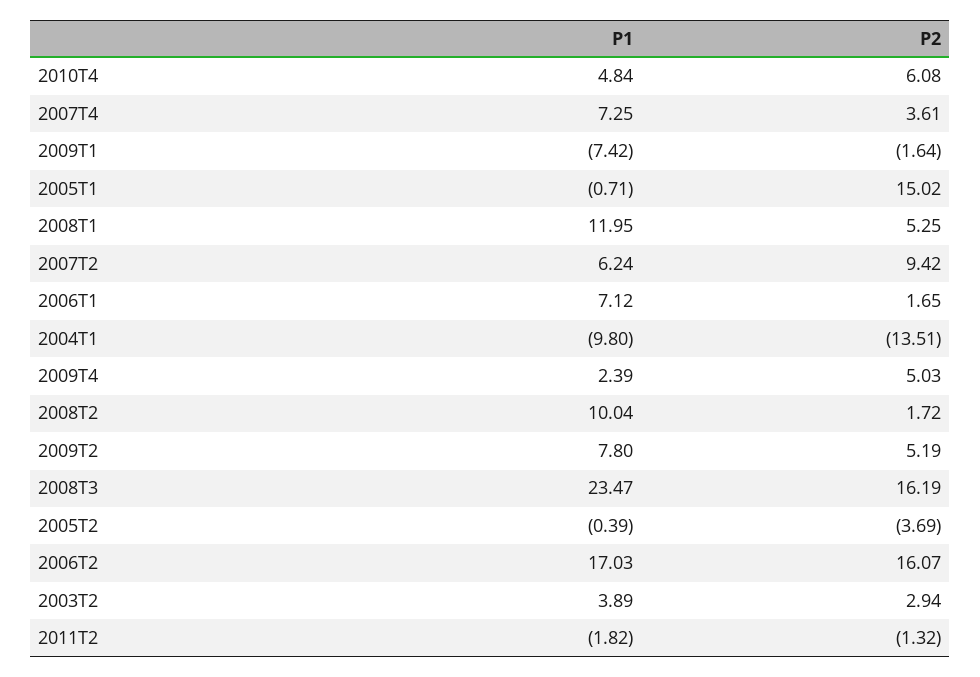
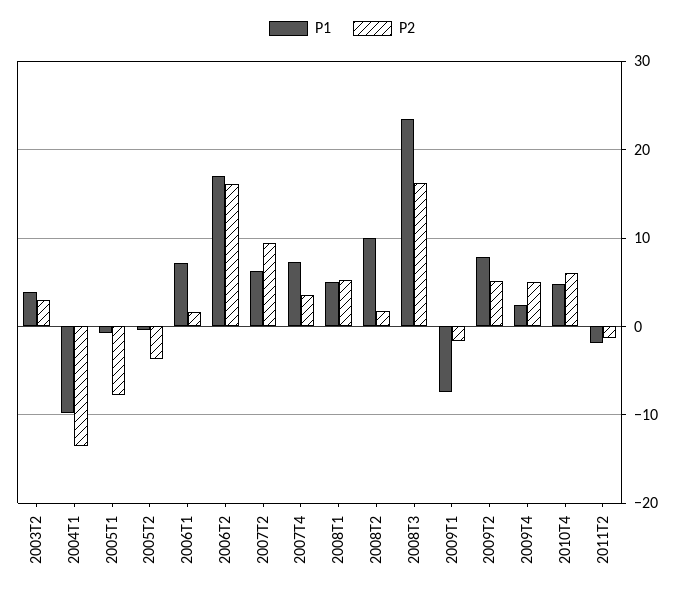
  {
    "P1": {
      "2010T4": 4.84,
      "2007T4": 7.25,
      "2009T1": -7.42,
      "2005T1": -0.71,
-     "2008T1": 11.95,
+     "2008T1": 5,
      "2007T2": 6.24,
      "2006T1": 7.12,
      "2004T1": -9.8,
      "2009T4": 2.39,
      "2008T2": 10.04,
      "2009T2": 7.8,
      "2008T3": 23.47,
      "2005T2": -0.39,
      "2006T2": 17.03,
      "2003T2": 3.89,
      "2011T2": -1.82
    },
    "P2": {
      "2010T4": 6.08,
      "2007T4": 3.61,
      "2009T1": -1.64,
-     "2005T1": 15.02,
+     "2005T1": -8,
      "2008T1": 5.25,
      "2007T2": 9.42,
      "2006T1": 1.65,
      "2004T1": -13.51,
      "2009T4": 5.03,
      "2008T2": 1.72,
      "2009T2": 5.19,
      "2008T3": 16.19,
      "2005T2": -3.69,
      "2006T2": 16.07,
      "2003T2": 2.94,
      "2011T2": -1.32
    }
  }

